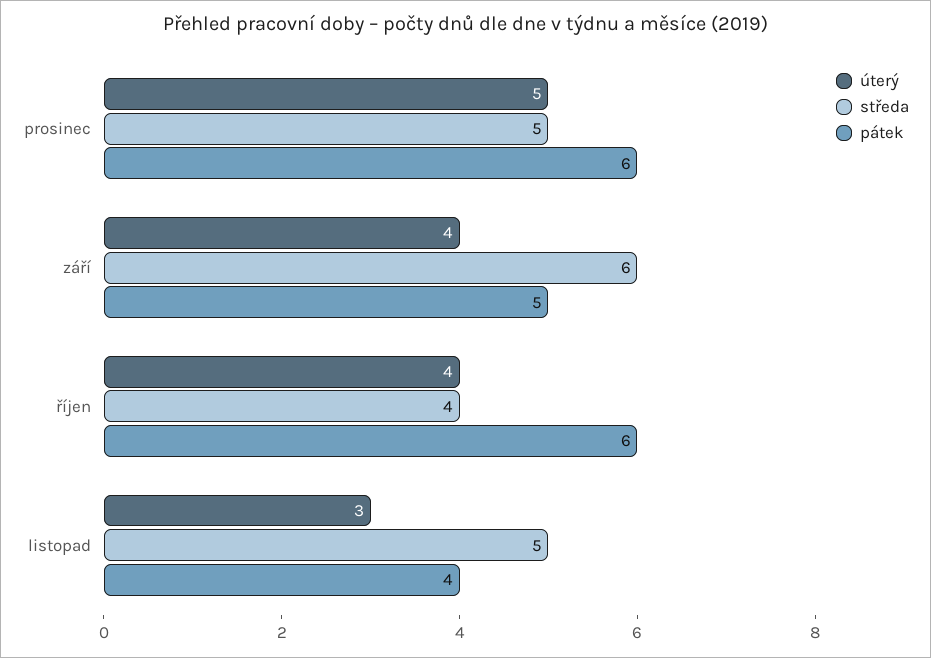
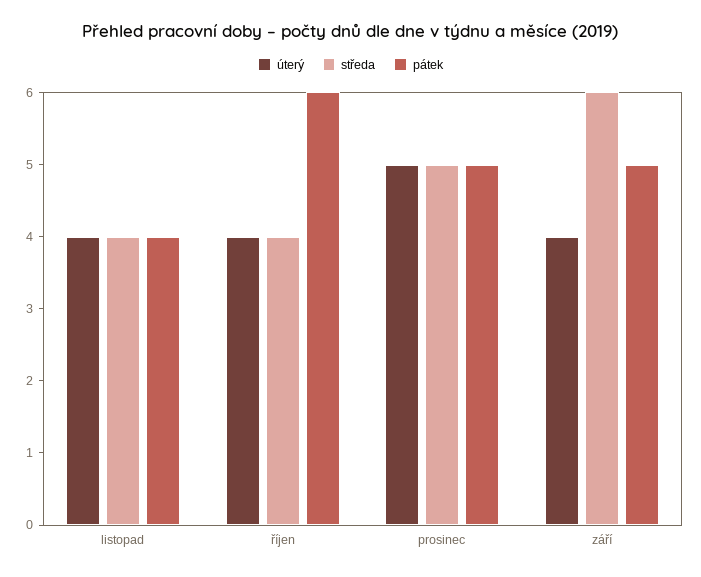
  {
    "úterý": {
      "prosinec": 5,
      "září": 4,
      "říjen": 4,
-     "listopad": 3
+     "listopad": 4
    },
    "středa": {
      "prosinec": 5,
      "září": 6,
      "říjen": 4,
-     "listopad": 5
+     "listopad": 4
    },
    "pátek": {
-     "prosinec": 6,
+     "prosinec": 5,
      "září": 5,
      "říjen": 6,
      "listopad": 4
    }
  }

